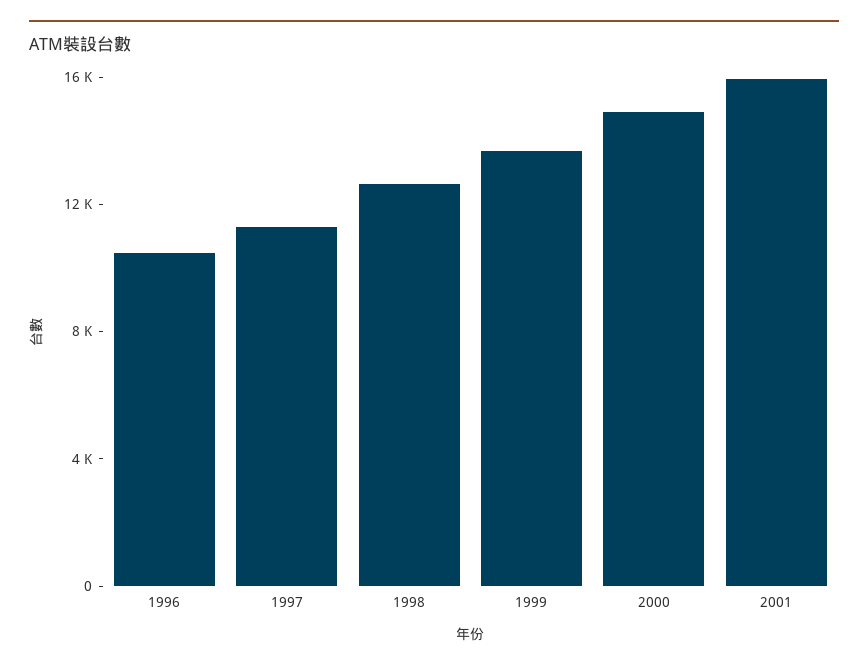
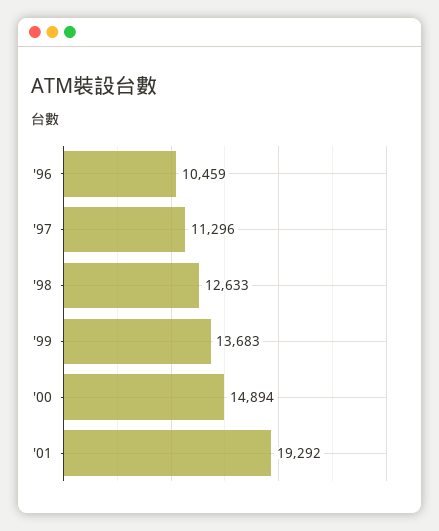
  {
    "1996": 10459,
    "1997": 11296,
    "1998": 12633,
    "1999": 13683,
    "2000": 14894,
-   "2001": 16000
+   "2001": 19292
  }

